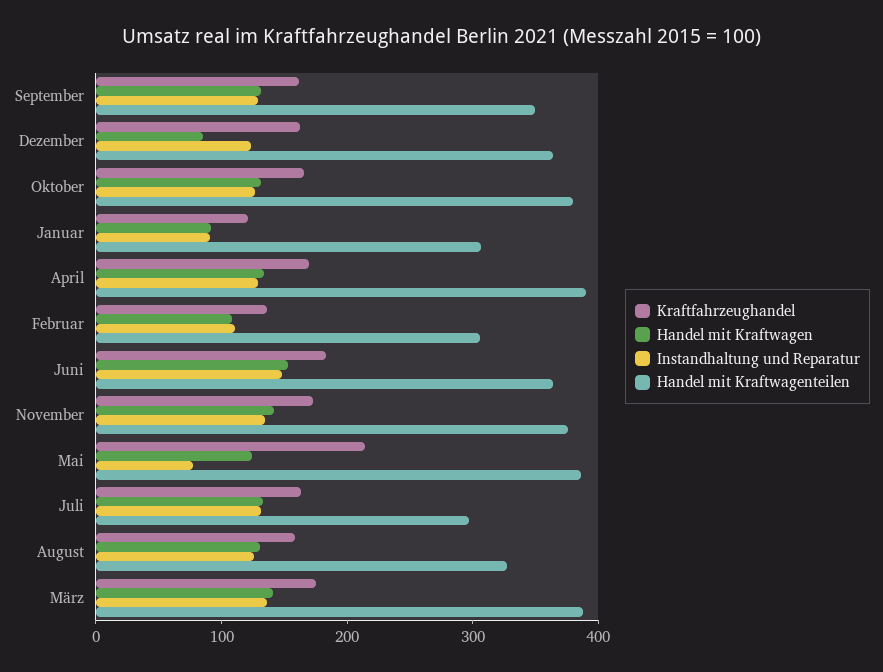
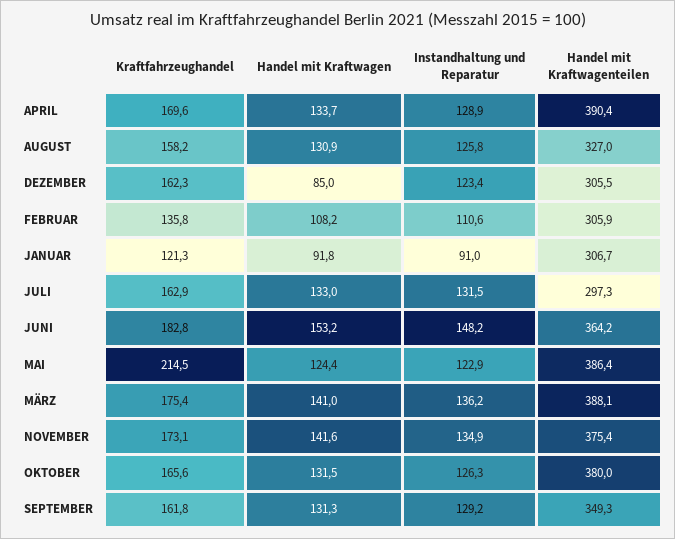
  {
    "Kraftfahrzeughandel": {
      "September": 161.8,
      "Dezember": 162.3,
      "Oktober": 165.6,
      "Januar": 121.3,
      "April": 169.6,
      "Februar": 135.8,
      "Juni": 182.8,
      "November": 173.1,
      "Mai": 214.5,
      "Juli": 162.9,
      "August": 158.2,
      "März": 175.4
    },
    "Handel mit Kraftwagen": {
      "September": 131.3,
      "Dezember": 85,
      "Oktober": 131.5,
      "Januar": 91.8,
      "April": 133.7,
      "Februar": 108.2,
      "Juni": 153.2,
      "November": 141.6,
      "Mai": 124.4,
      "Juli": 133,
      "August": 130.9,
      "März": 141
    },
    "Instandhaltung und Reparatur": {
      "September": 129.2,
      "Dezember": 123.4,
      "Oktober": 126.3,
      "Januar": 91,
      "April": 128.9,
      "Februar": 110.6,
      "Juni": 148.2,
      "November": 134.9,
-     "Mai": 80,
+     "Mai": 122.9,
      "Juli": 131.5,
      "August": 125.8,
      "März": 136.2
    },
    "Handel mit Kraftwagenteilen": {
      "September": 349.3,
-     "Dezember": 360,
+     "Dezember": 305.5,
      "Oktober": 380,
      "Januar": 306.7,
      "April": 390.4,
      "Februar": 305.9,
      "Juni": 364.2,
      "November": 375.4,
      "Mai": 386.4,
      "Juli": 297.3,
      "August": 327,
      "März": 388.1
    }
  }

